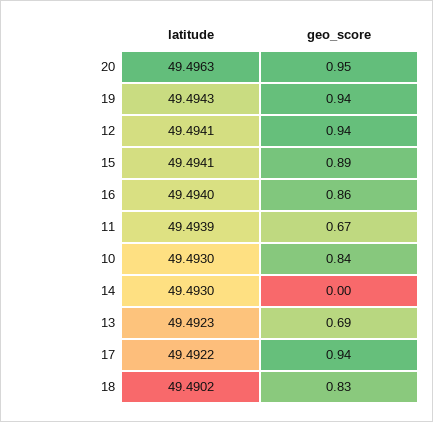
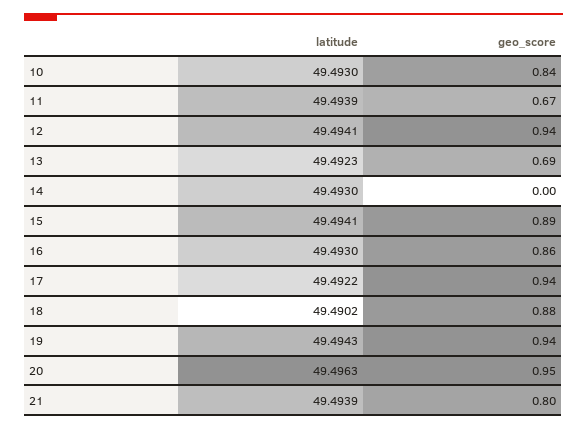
  {
    "latitude": {
      "20": 49.4963,
      "19": 49.4943,
      "12": 49.4941,
      "15": 49.4941,
-     "16": 49.494,
+     "16": 49.493,
      "11": 49.4939,
      "10": 49.493,
      "14": 49.493,
      "13": 49.4923,
      "17": 49.4922,
-     "18": 49.4902
+     "18": 49.4902,
+     "21": 49.4939
    },
    "geo_score": {
      "20": 0.95,
      "19": 0.94,
      "12": 0.94,
      "15": 0.89,
      "16": 0.86,
      "11": 0.67,
      "10": 0.84,
      "14": 0,
      "13": 0.69,
      "17": 0.94,
-     "18": 0.83
+     "18": 0.88,
+     "21": 0.8
    }
  }

